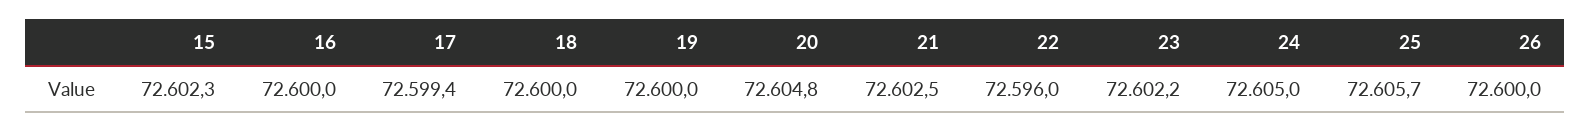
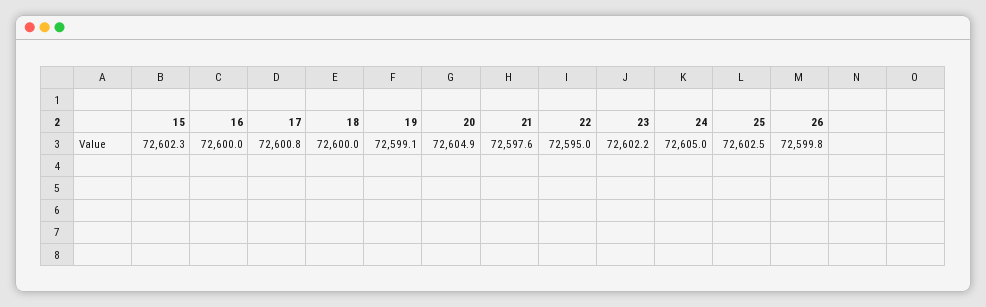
  {
    "15": 72602.3,
    "16": 72600,
-   "17": 72599.4,
+   "17": 72600.8,
    "18": 72600,
-   "19": 72600,
+   "19": 72599.1,
-   "20": 72604.8,
+   "20": 72604.9,
-   "21": 72602.5,
+   "21": 72597.6,
-   "22": 72596,
+   "22": 72595,
    "23": 72602.2,
    "24": 72605,
-   "25": 72605.7,
+   "25": 72602.5,
-   "26": 72600
+   "26": 72599.8
  }

